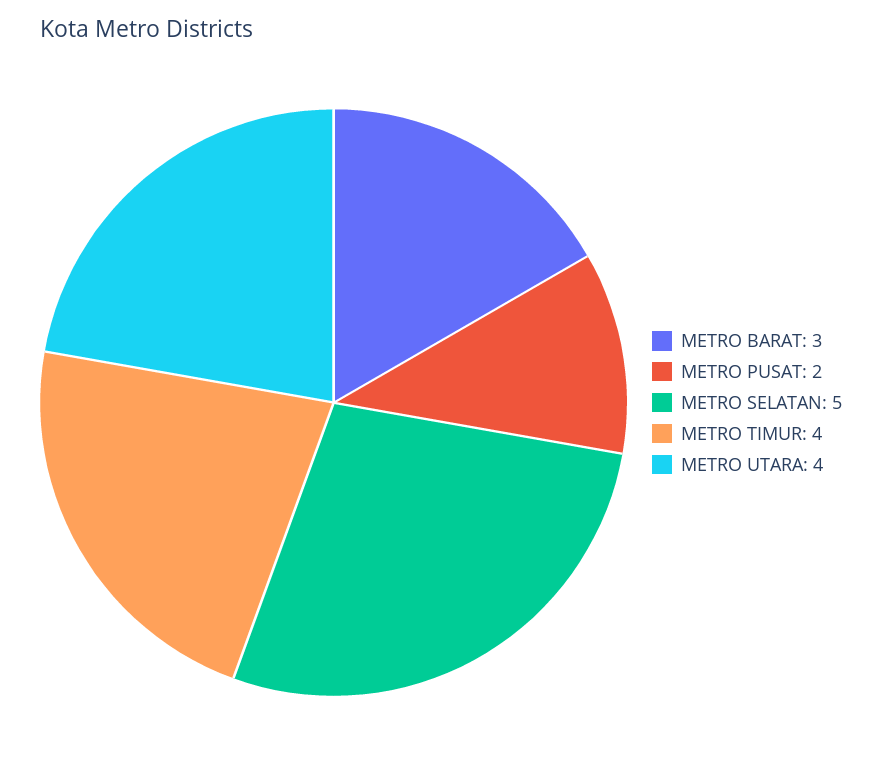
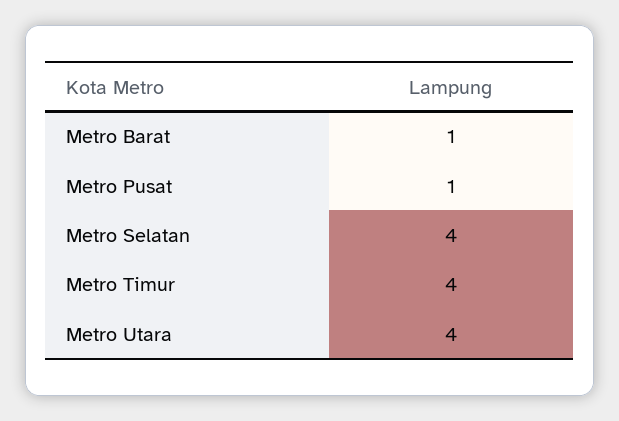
  {
-   "METRO BARAT": 3,
+   "METRO BARAT": 1,
-   "METRO PUSAT": 2,
+   "METRO PUSAT": 1,
-   "METRO SELATAN": 5,
+   "METRO SELATAN": 4,
    "METRO TIMUR": 4,
    "METRO UTARA": 4
  }

